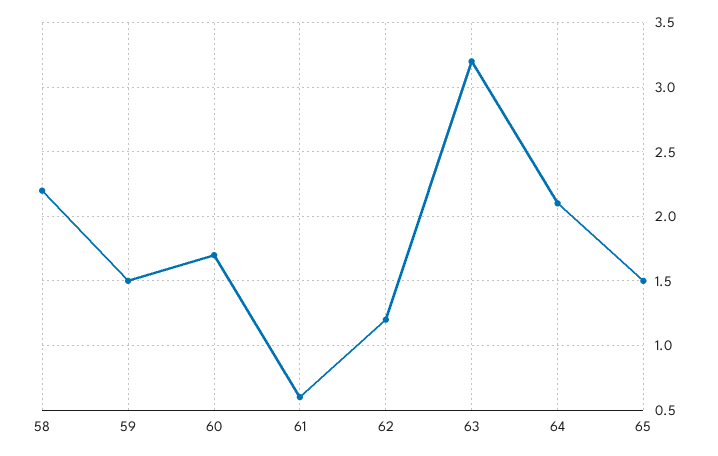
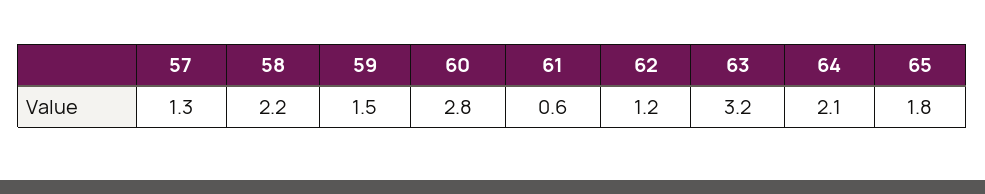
  {
    "58": 2.2,
    "59": 1.5,
-   "60": 1.7,
+   "60": 2.8,
    "61": 0.6,
    "62": 1.2,
    "63": 3.2,
    "64": 2.1,
-   "65": 1.5
+   "65": 1.8,
+   "57": 1.3
  }

